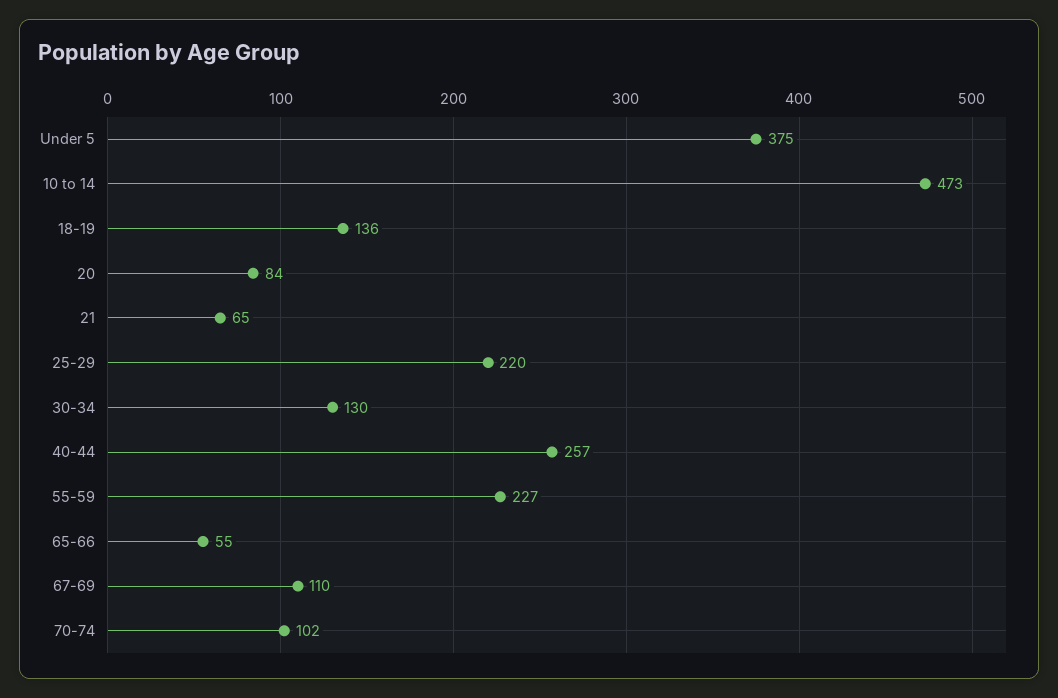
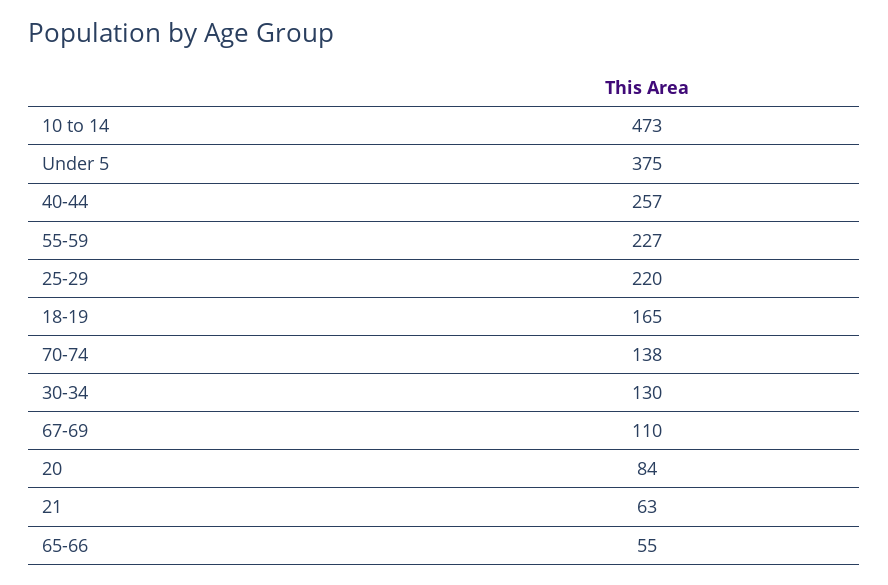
  {
    "Under 5": 375,
    "10 to 14": 473,
-   "18-19": 136,
+   "18-19": 165,
    "20": 84,
-   "21": 65,
+   "21": 63,
    "25-29": 220,
    "30-34": 130,
    "40-44": 257,
    "55-59": 227,
    "65-66": 55,
    "67-69": 110,
-   "70-74": 102
+   "70-74": 138
  }

